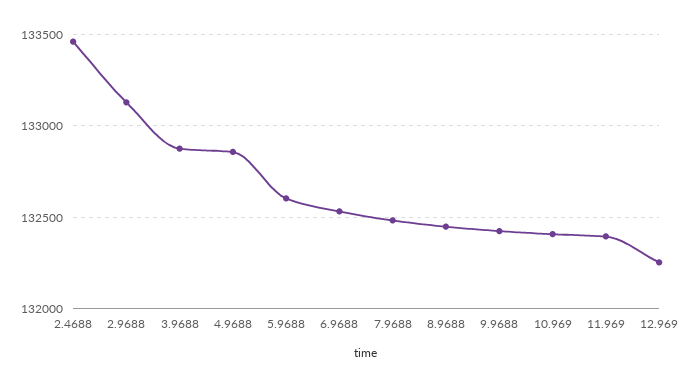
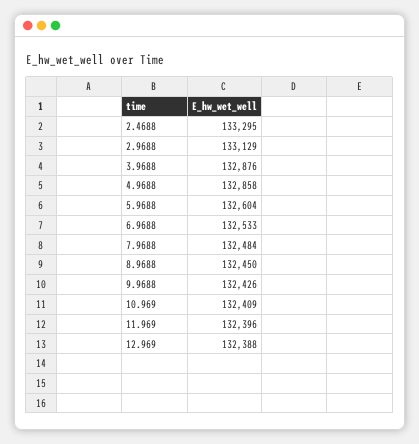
  {
-   "2.4688": 133450,
+   "2.4688": 133295,
    "2.9688": 133129,
    "3.9688": 132876,
    "4.9688": 132858,
    "5.9688": 132604,
    "6.9688": 132533,
    "7.9688": 132484,
    "8.9688": 132450,
    "9.9688": 132426,
    "10.969": 132409,
    "11.969": 132396,
-   "12.969": 132250
+   "12.969": 132388
  }

